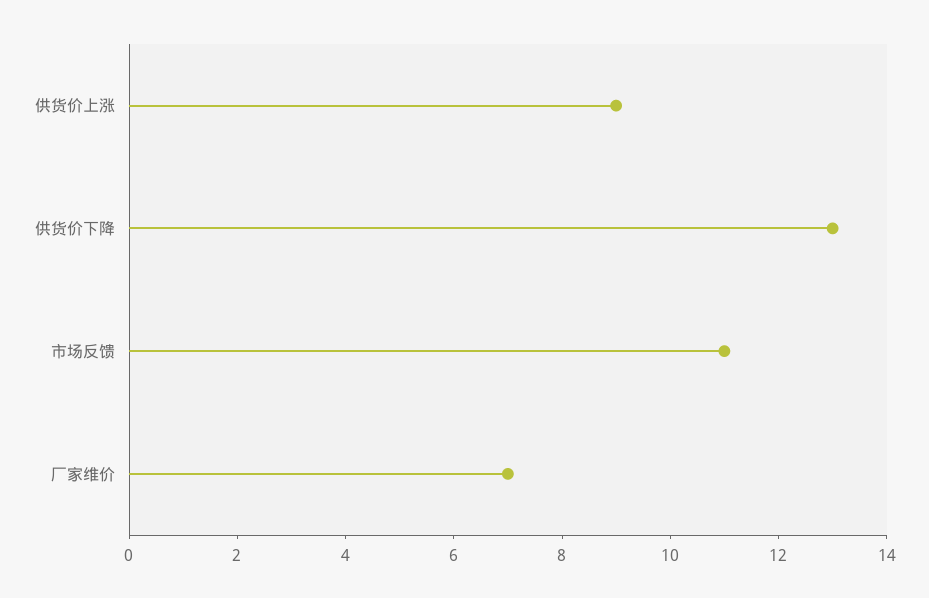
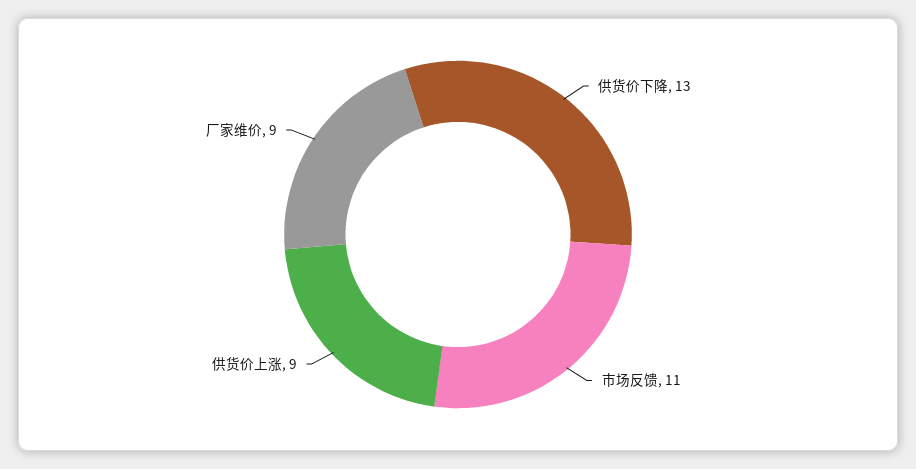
  {
    "供货价上涨": 9,
    "供货价下降": 13,
    "市场反馈": 11,
-   "厂家维价": 7
+   "厂家维价": 9
  }

